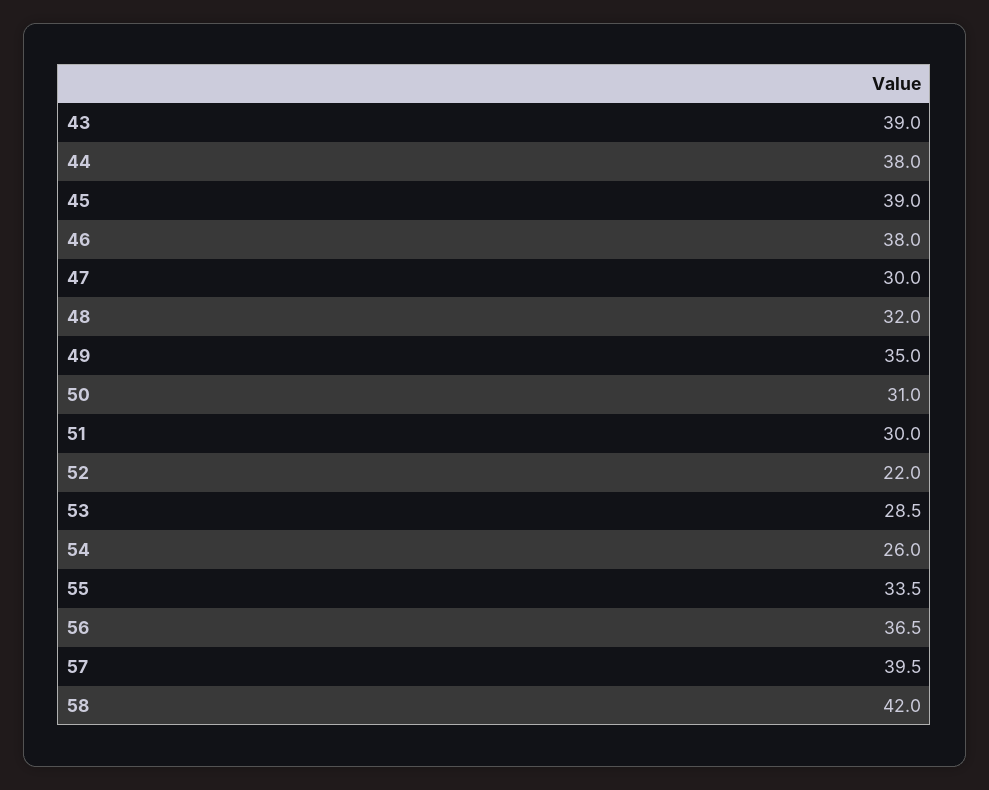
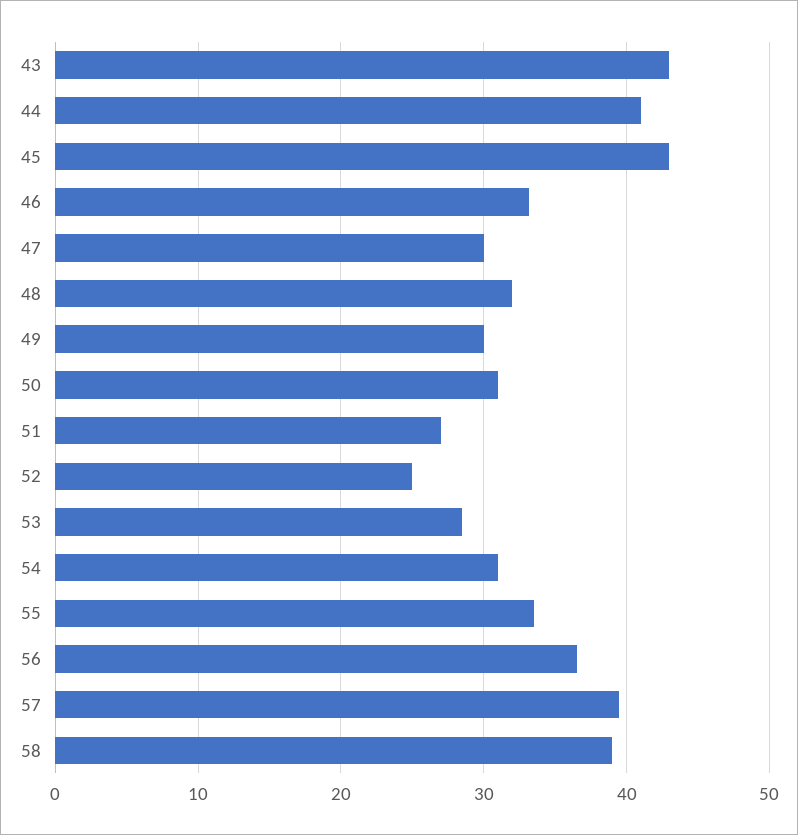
  {
-   "43": 39,
+   "43": 43,
-   "44": 38,
+   "44": 41,
-   "45": 39,
+   "45": 43,
-   "46": 38,
+   "46": 33,
    "47": 30,
    "48": 32,
-   "49": 35,
+   "49": 30,
    "50": 31,
-   "51": 30,
+   "51": 27,
-   "52": 22,
+   "52": 25,
    "53": 28.5,
-   "54": 26,
+   "54": 31,
    "55": 33.5,
    "56": 36.5,
    "57": 39.5,
-   "58": 42
+   "58": 39
  }

